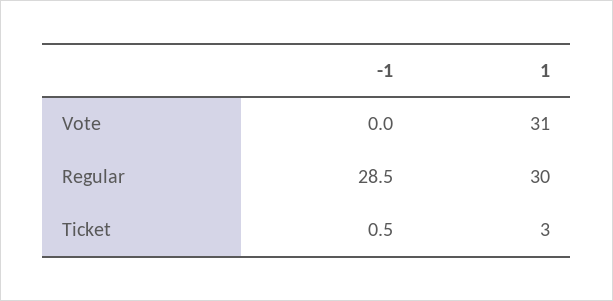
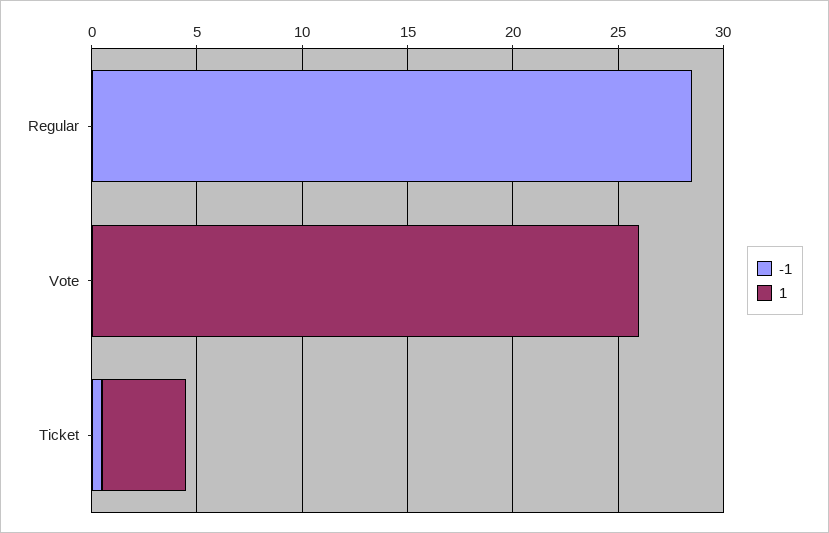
  {
    "-1": {
      "Vote": 0,
      "Regular": 28.5,
      "Ticket": 0.5
    },
    "1": {
-     "Vote": 31,
+     "Vote": 26,
-     "Regular": 30,
+     "Regular": 0,
-     "Ticket": 3
+     "Ticket": 4
    }
  }

